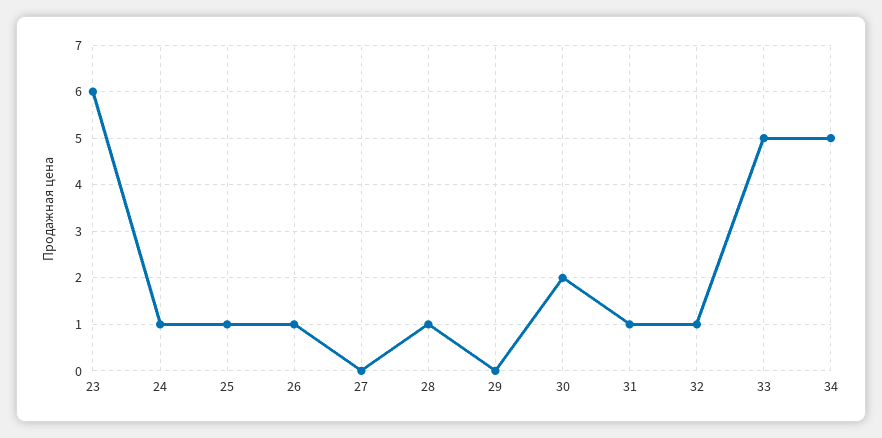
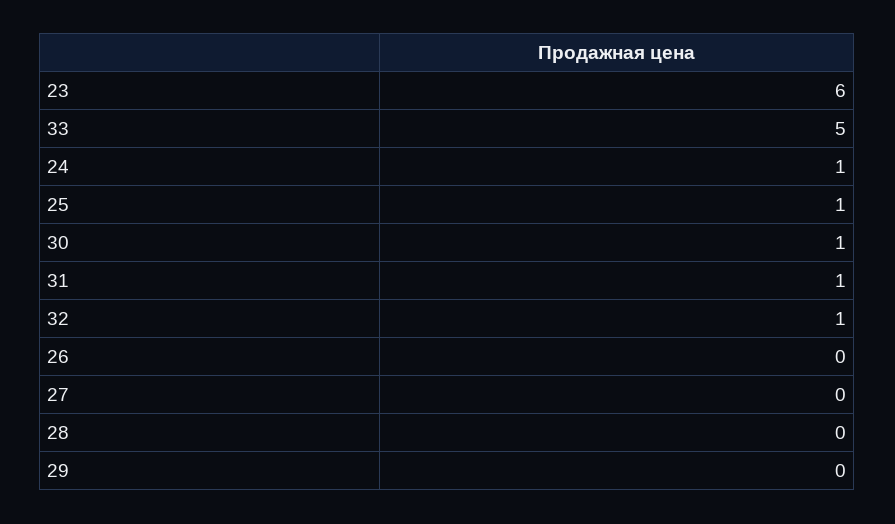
  {
    "23": 6,
    "24": 1,
    "25": 1,
-   "26": 1,
+   "26": 0,
    "27": 0,
-   "28": 1,
+   "28": 0,
    "29": 0,
-   "30": 2,
+   "30": 1,
    "31": 1,
    "32": 1,
-   "33": 5,
+   "33": 5
-   "34": 5
  }

